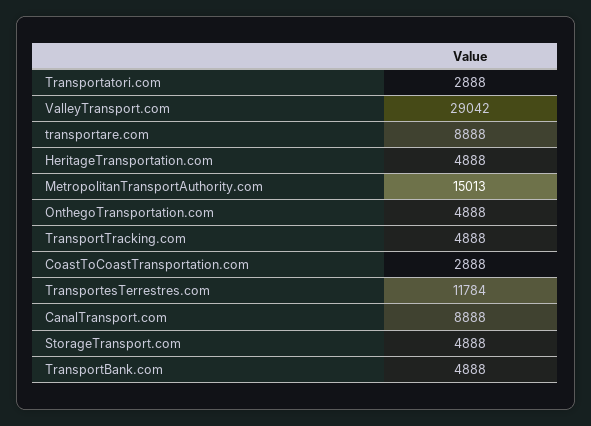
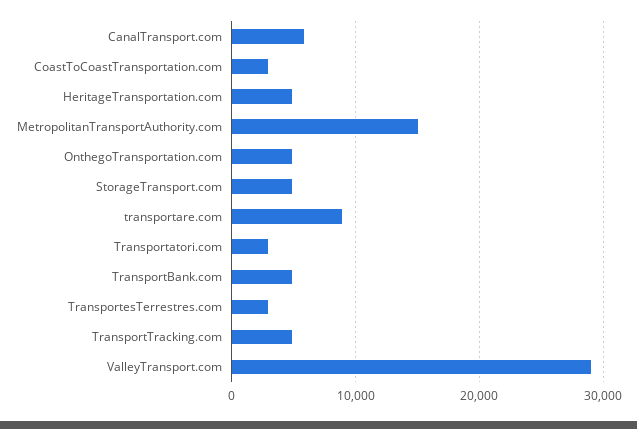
  {
    "Transportatori.com": 2888,
    "ValleyTransport.com": 29042,
    "transportare.com": 8888,
    "HeritageTransportation.com": 4888,
    "MetropolitanTransportAuthority.com": 15013,
    "OnthegoTransportation.com": 4888,
    "TransportTracking.com": 4888,
    "CoastToCoastTransportation.com": 2888,
-   "TransportesTerrestres.com": 11784,
+   "TransportesTerrestres.com": 3000,
-   "CanalTransport.com": 8888,
+   "CanalTransport.com": 6000,
    "StorageTransport.com": 4888,
    "TransportBank.com": 4888
  }

